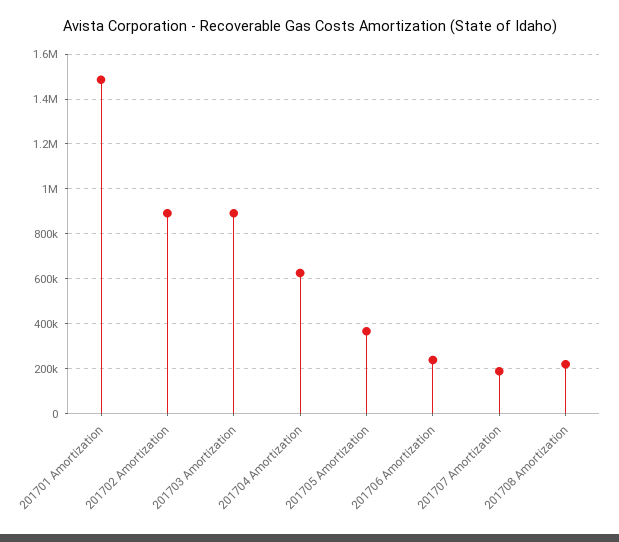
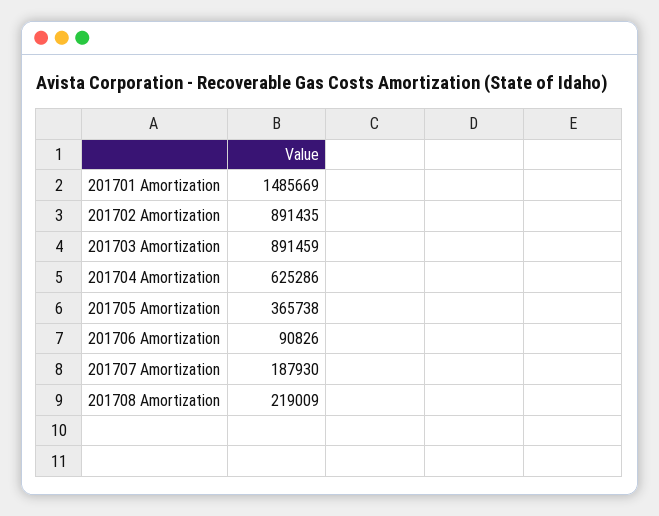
  {
    "201701 Amortization": 1485669,
    "201702 Amortization": 891435,
    "201703 Amortization": 891459,
    "201704 Amortization": 625286,
    "201705 Amortization": 365738,
-   "201706 Amortization": 250000,
+   "201706 Amortization": 90826,
    "201707 Amortization": 187930,
    "201708 Amortization": 219009
  }

